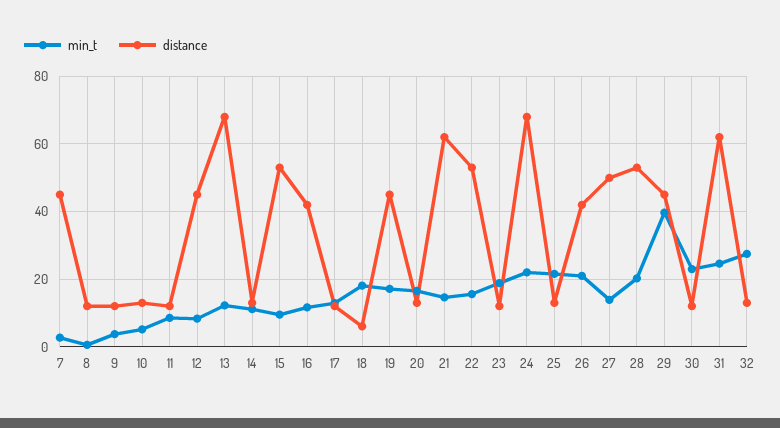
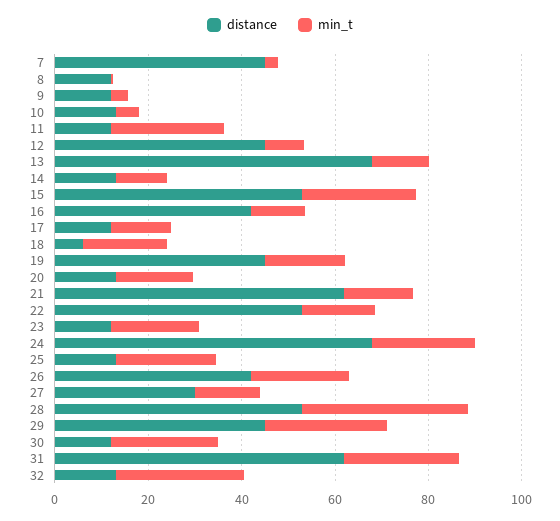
  {
    "min_t": {
      "7": 2,
      "8": 0,
      "9": 4,
      "10": 6,
-     "11": 8,
+     "11": 25,
      "12": 8,
      "13": 12,
      "14": 12,
-     "15": 10,
+     "15": 25,
      "16": 12,
      "17": 12,
      "18": 18,
      "19": 18,
      "20": 16,
      "21": 14,
      "22": 16,
      "23": 18,
      "24": 22,
      "25": 22,
      "26": 20,
      "27": 14,
-     "28": 20,
+     "28": 35,
-     "29": 40,
+     "29": 25,
      "30": 22,
      "31": 24,
      "32": 28
    },
    "distance": {
      "7": 46,
      "8": 12,
      "9": 12,
      "10": 14,
      "11": 12,
      "12": 46,
      "13": 68,
      "14": 14,
      "15": 54,
      "16": 42,
      "17": 12,
      "18": 6,
      "19": 46,
      "20": 14,
      "21": 62,
      "22": 54,
      "23": 12,
      "24": 68,
      "25": 14,
      "26": 42,
-     "27": 50,
+     "27": 30,
      "28": 54,
      "29": 46,
      "30": 12,
      "31": 62,
      "32": 14
    }
  }

